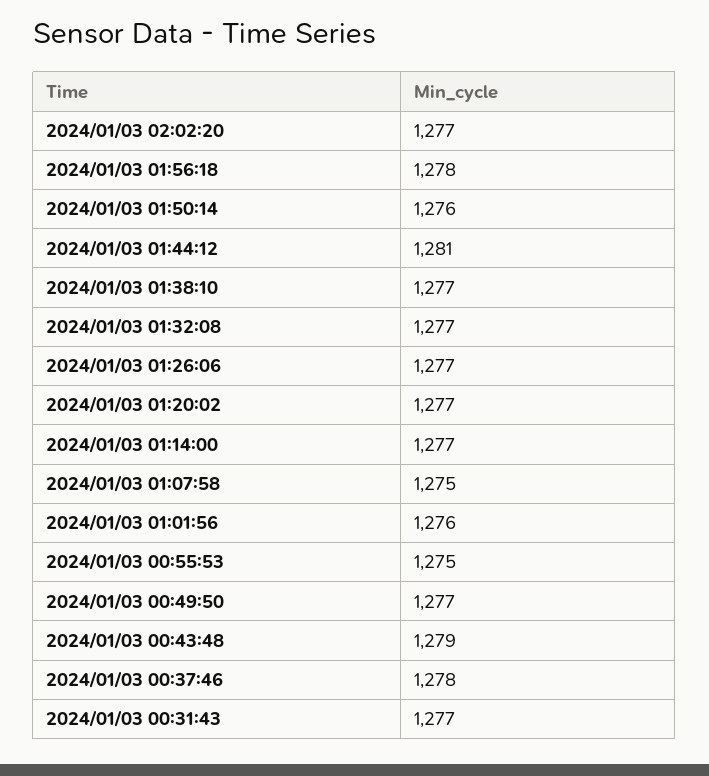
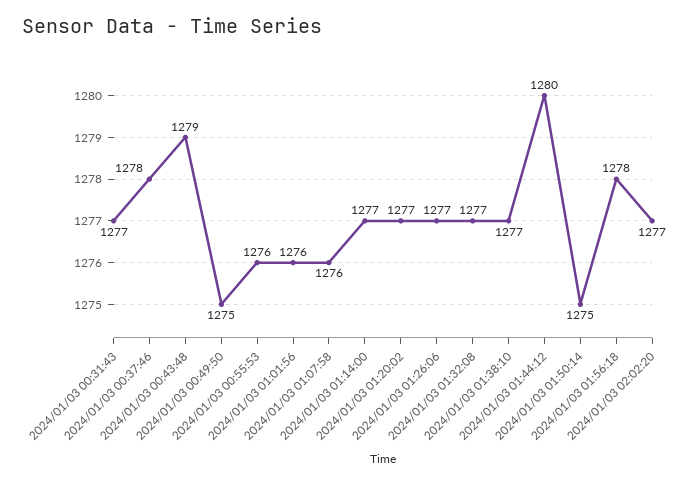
  {
    "2024/01/03 02:02:20": 1277,
    "2024/01/03 01:56:18": 1278,
-   "2024/01/03 01:50:14": 1276,
+   "2024/01/03 01:50:14": 1275,
-   "2024/01/03 01:44:12": 1281,
+   "2024/01/03 01:44:12": 1280,
    "2024/01/03 01:38:10": 1277,
    "2024/01/03 01:32:08": 1277,
    "2024/01/03 01:26:06": 1277,
    "2024/01/03 01:20:02": 1277,
    "2024/01/03 01:14:00": 1277,
-   "2024/01/03 01:07:58": 1275,
+   "2024/01/03 01:07:58": 1276,
    "2024/01/03 01:01:56": 1276,
-   "2024/01/03 00:55:53": 1275,
+   "2024/01/03 00:55:53": 1276,
-   "2024/01/03 00:49:50": 1277,
+   "2024/01/03 00:49:50": 1275,
    "2024/01/03 00:43:48": 1279,
    "2024/01/03 00:37:46": 1278,
    "2024/01/03 00:31:43": 1277
  }

